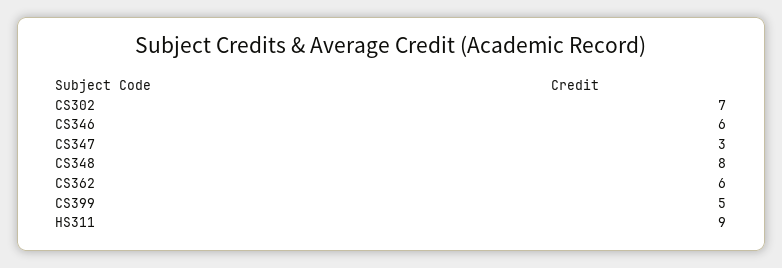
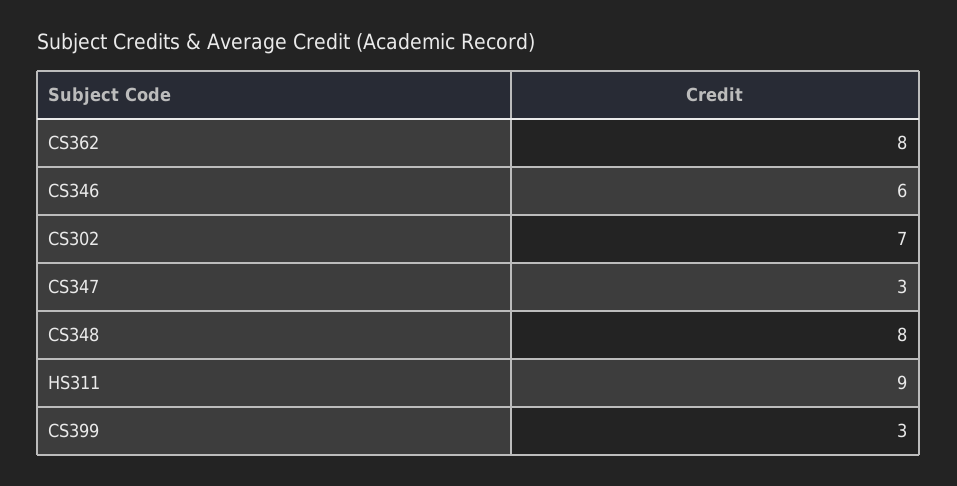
  {
    "CS302": 7,
    "CS346": 6,
    "CS347": 3,
    "CS348": 8,
-   "CS362": 6,
+   "CS362": 8,
-   "CS399": 5,
+   "CS399": 3,
    "HS311": 9
  }

